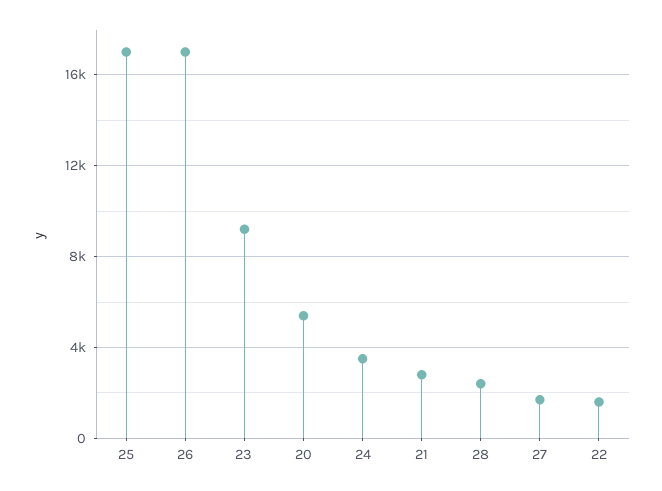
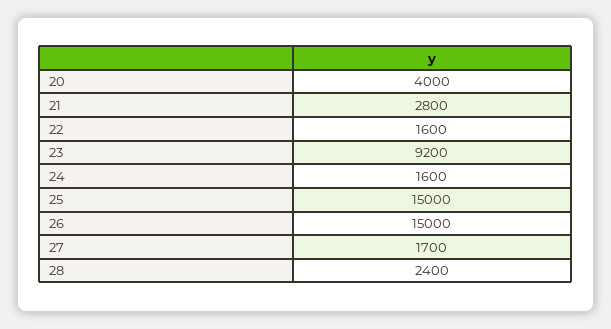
  {
-   "25": 17000,
+   "25": 15000,
-   "26": 17000,
+   "26": 15000,
    "23": 9200,
-   "20": 5500,
+   "20": 4000,
-   "24": 3500,
+   "24": 1600,
    "21": 2800,
    "28": 2400,
    "27": 1700,
    "22": 1600
  }

